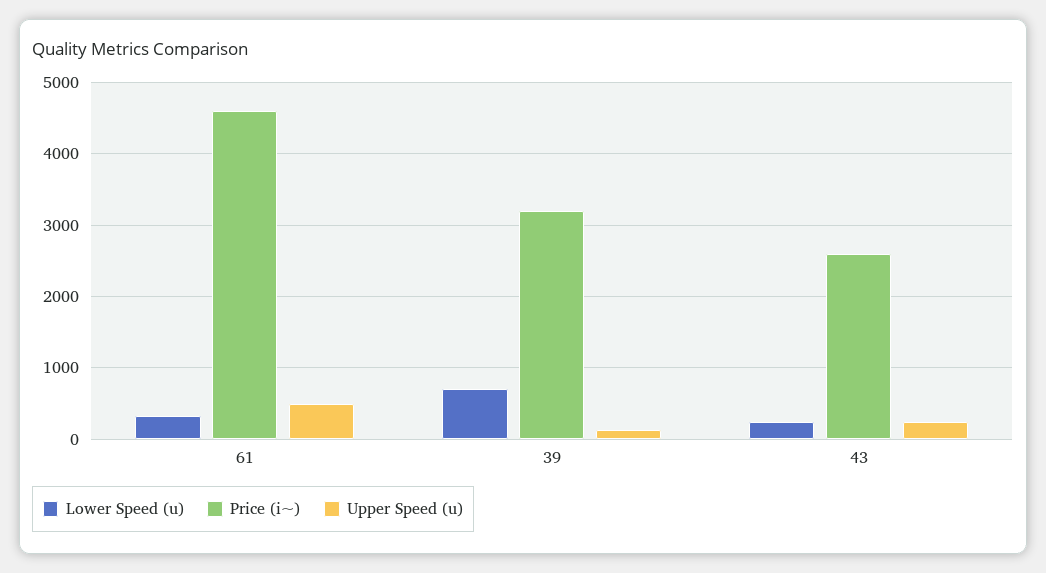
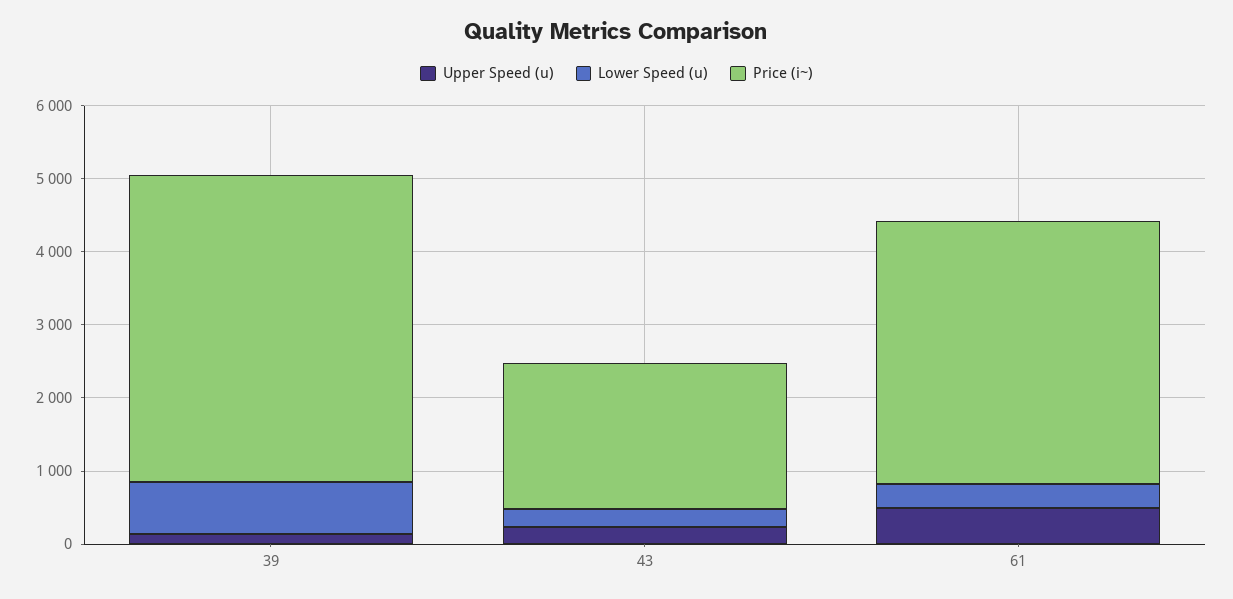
  {
    "Lower Speed (u)": {
      "61": 300,
      "39": 700,
      "43": 200
    },
    "Price (i~)": {
-     "61": 4600,
+     "61": 3600,
-     "39": 3200,
+     "39": 4200,
-     "43": 2600
+     "43": 2000
    },
    "Upper Speed (u)": {
      "61": 500,
      "39": 100,
      "43": 200
    }
  }

